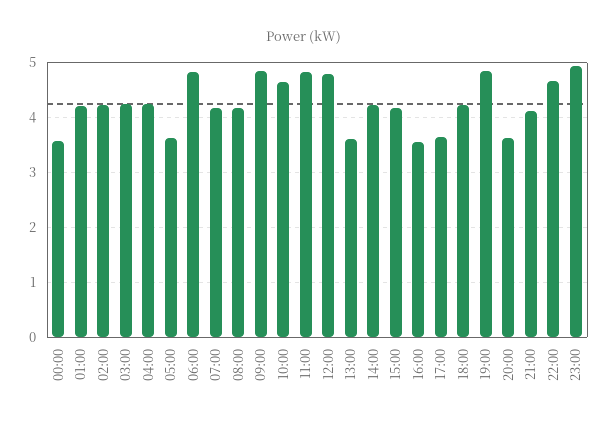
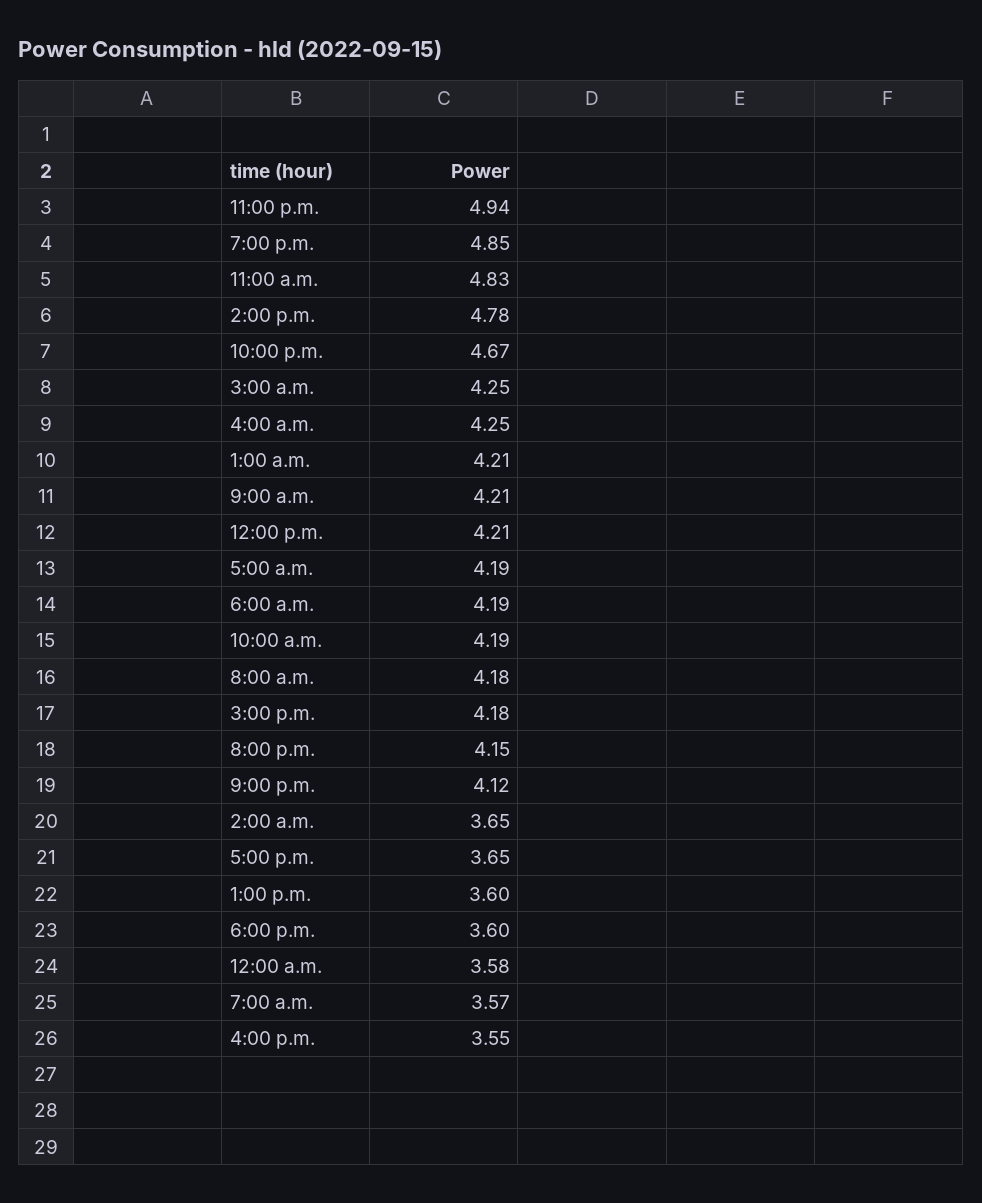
  {
    "00:00": 3.58,
    "01:00": 4.21,
-   "02:00": 4.2,
+   "02:00": 3.65,
    "03:00": 4.25,
    "04:00": 4.25,
-   "05:00": 3.6,
+   "05:00": 4.19,
-   "06:00": 4.8,
+   "06:00": 4.19,
-   "07:00": 4.2,
+   "07:00": 3.57,
    "08:00": 4.18,
-   "09:00": 4.8,
+   "09:00": 4.21,
-   "10:00": 4.6,
+   "10:00": 4.19,
    "11:00": 4.83,
-   "12:00": 4.8,
+   "12:00": 4.21,
    "13:00": 3.6,
-   "14:00": 4.2,
+   "14:00": 4.78,
    "15:00": 4.18,
    "16:00": 3.55,
    "17:00": 3.65,
-   "18:00": 4.2,
+   "18:00": 3.6,
    "19:00": 4.85,
-   "20:00": 3.6,
+   "20:00": 4.15,
    "21:00": 4.12,
    "22:00": 4.67,
    "23:00": 4.94
  }

